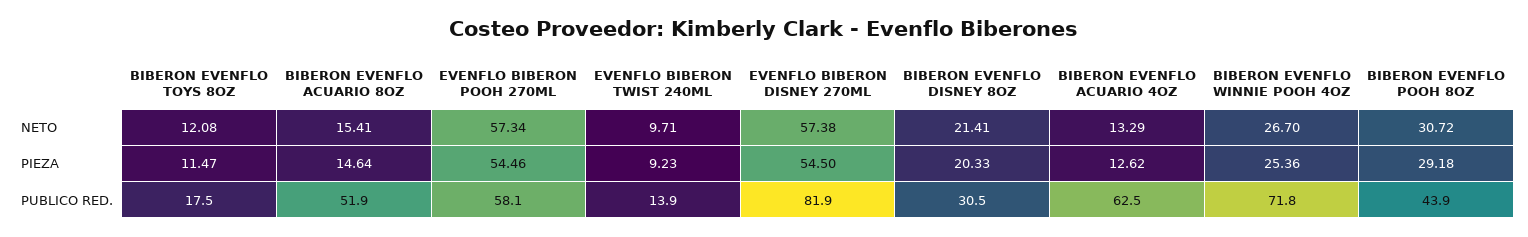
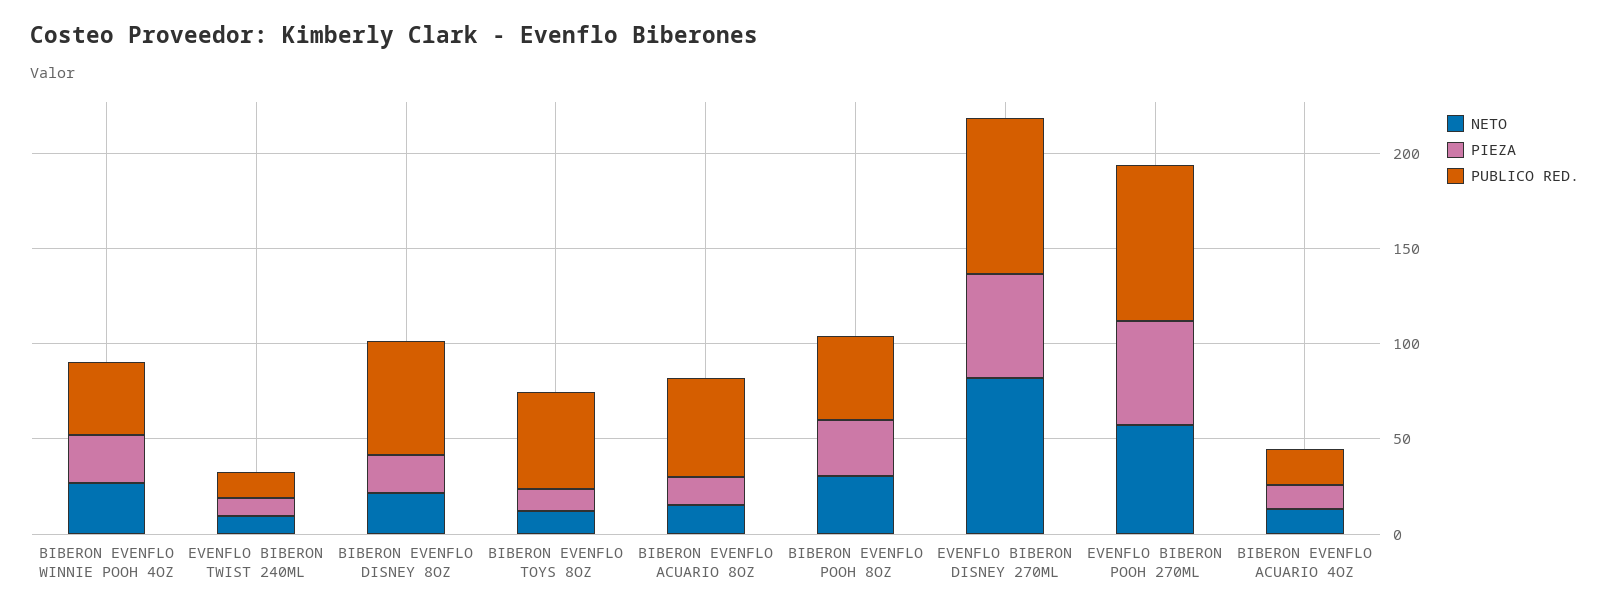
  {
    "NETO": {
      "BIBERON EVENFLO TOYS 8OZ": 12.08,
      "BIBERON EVENFLO ACUARIO 8OZ": 15.41,
      "EVENFLO BIBERON POOH 270ML": 57.34,
      "EVENFLO BIBERON TWIST 240ML": 9.71,
-     "EVENFLO BIBERON DISNEY 270ML": 57.38,
+     "EVENFLO BIBERON DISNEY 270ML": 80,
      "BIBERON EVENFLO DISNEY 8OZ": 21.41,
      "BIBERON EVENFLO ACUARIO 4OZ": 13.29,
      "BIBERON EVENFLO WINNIE POOH 4OZ": 26.7,
      "BIBERON EVENFLO POOH 8OZ": 30.72
    },
    "PIEZA": {
      "BIBERON EVENFLO TOYS 8OZ": 11.47,
      "BIBERON EVENFLO ACUARIO 8OZ": 14.64,
      "EVENFLO BIBERON POOH 270ML": 54.46,
      "EVENFLO BIBERON TWIST 240ML": 9.23,
      "EVENFLO BIBERON DISNEY 270ML": 54.5,
      "BIBERON EVENFLO DISNEY 8OZ": 20.33,
      "BIBERON EVENFLO ACUARIO 4OZ": 12.62,
      "BIBERON EVENFLO WINNIE POOH 4OZ": 25.36,
      "BIBERON EVENFLO POOH 8OZ": 29.18
    },
    "PUBLICO RED.": {
-     "BIBERON EVENFLO TOYS 8OZ": 17.5,
+     "BIBERON EVENFLO TOYS 8OZ": 50,
      "BIBERON EVENFLO ACUARIO 8OZ": 51.9,
-     "EVENFLO BIBERON POOH 270ML": 58.1,
+     "EVENFLO BIBERON POOH 270ML": 80,
      "EVENFLO BIBERON TWIST 240ML": 13.9,
      "EVENFLO BIBERON DISNEY 270ML": 81.9,
-     "BIBERON EVENFLO DISNEY 8OZ": 30.5,
+     "BIBERON EVENFLO DISNEY 8OZ": 60,
-     "BIBERON EVENFLO ACUARIO 4OZ": 62.5,
+     "BIBERON EVENFLO ACUARIO 4OZ": 20,
-     "BIBERON EVENFLO WINNIE POOH 4OZ": 71.8,
+     "BIBERON EVENFLO WINNIE POOH 4OZ": 40,
      "BIBERON EVENFLO POOH 8OZ": 43.9
    }
  }

